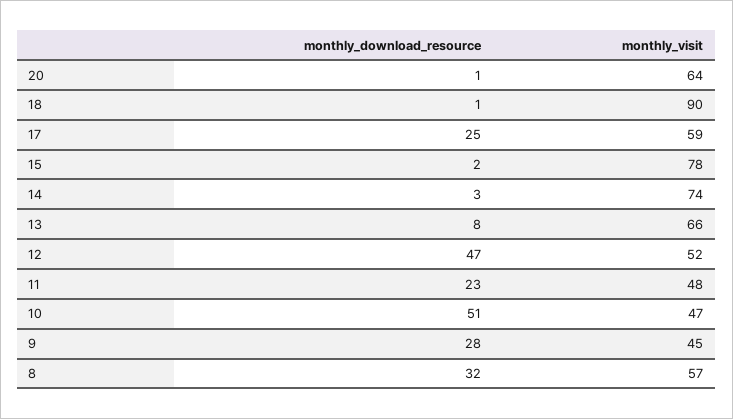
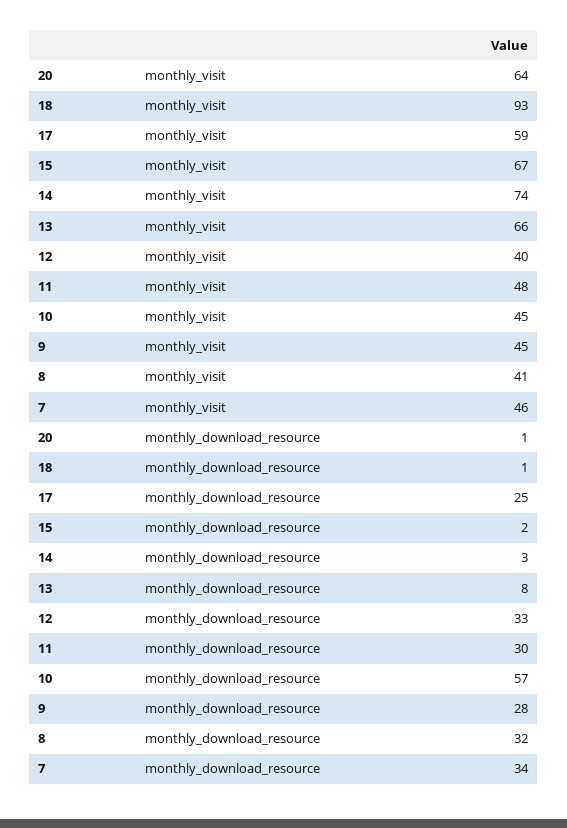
  {
    "monthly_download_resource": {
      "20": 1,
      "18": 1,
      "17": 25,
      "15": 2,
      "14": 3,
      "13": 8,
-     "12": 47,
+     "12": 33,
-     "11": 23,
+     "11": 30,
-     "10": 51,
+     "10": 57,
      "9": 28,
-     "8": 32
+     "8": 32,
+     "7": 34
    },
    "monthly_visit": {
      "20": 64,
-     "18": 90,
+     "18": 93,
      "17": 59,
-     "15": 78,
+     "15": 67,
      "14": 74,
      "13": 66,
-     "12": 52,
+     "12": 40,
      "11": 48,
-     "10": 47,
+     "10": 45,
      "9": 45,
-     "8": 57
+     "8": 41,
+     "7": 46
    }
  }

